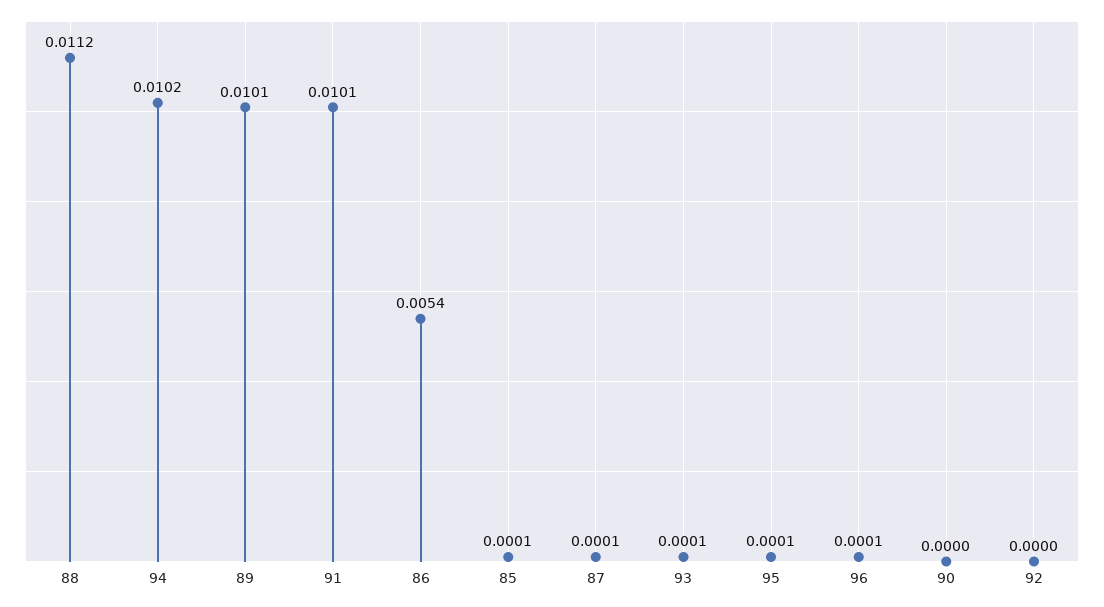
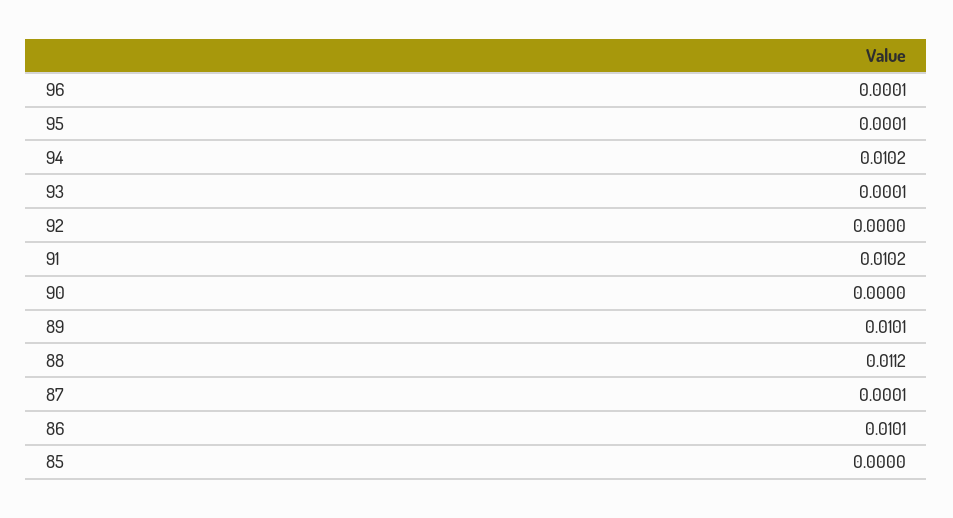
  {
    "88": 0.0112,
    "94": 0.0102,
    "89": 0.0101,
-   "91": 0.0101,
+   "91": 0.0102,
-   "86": 0.0054,
+   "86": 0.0101,
-   "85": 0.0001,
+   "85": 0,
    "87": 0.0001,
    "93": 0.0001,
    "95": 0.0001,
    "96": 0.0001,
    "90": 0,
    "92": 0
  }

